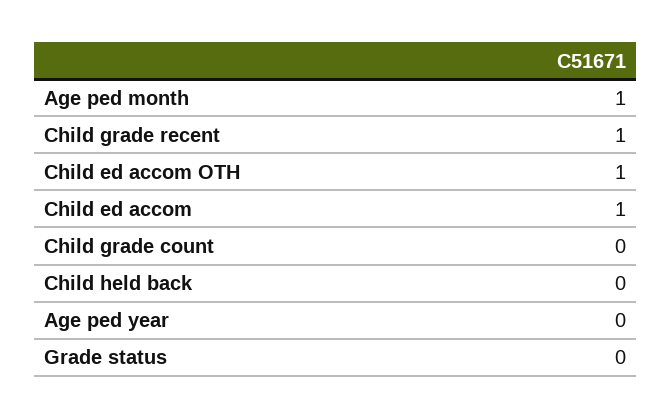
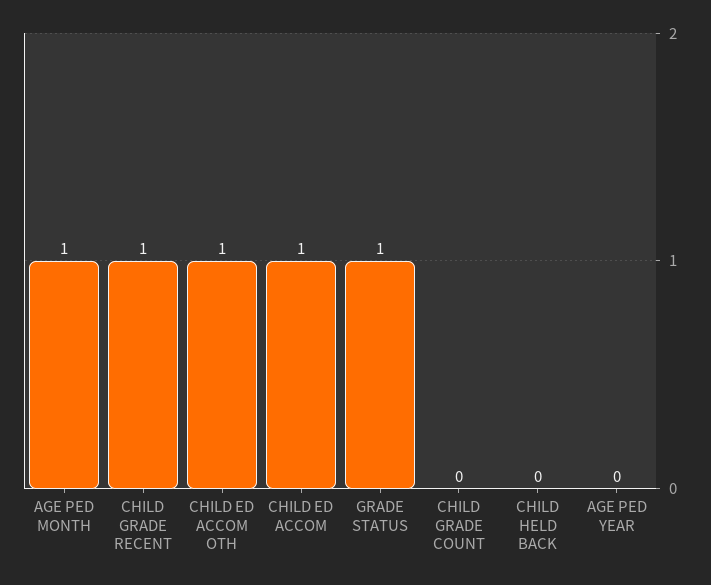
  {
    "Age ped month": 1,
    "Child grade recent": 1,
    "Child ed accom OTH": 1,
    "Child ed accom": 1,
    "Child grade count": 0,
    "Child held back": 0,
    "Age ped year": 0,
-   "Grade status": 0
+   "Grade status": 1
  }

